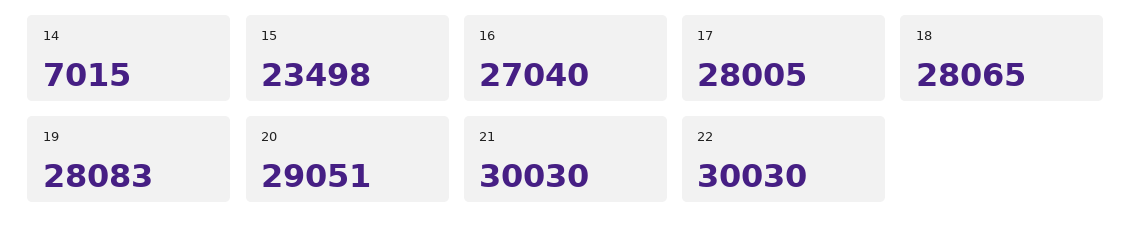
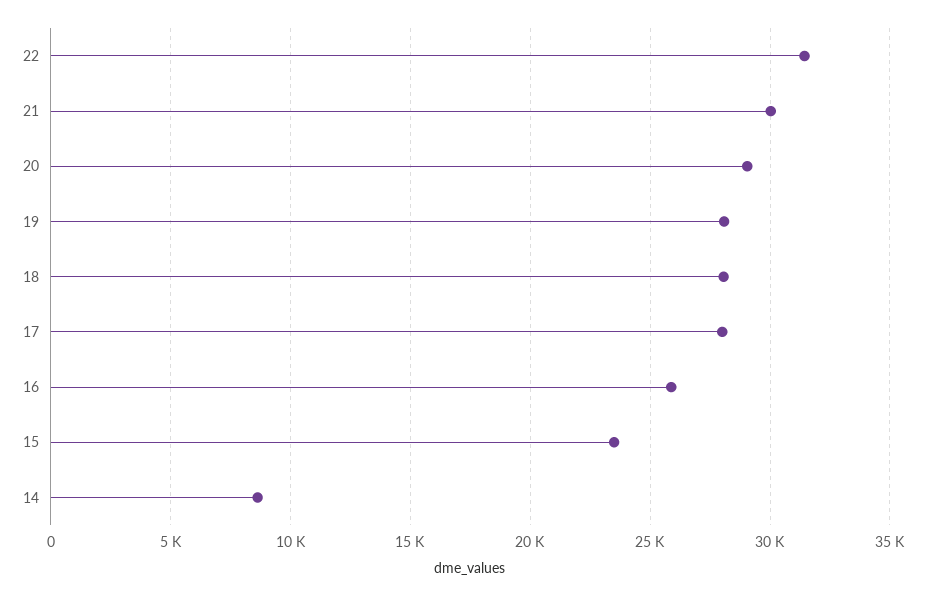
  {
-   "14": 7015,
+   "14": 8500,
    "15": 23498,
-   "16": 27040,
+   "16": 26000,
    "17": 28005,
    "18": 28065,
    "19": 28083,
    "20": 29051,
    "21": 30030,
-   "22": 30030
+   "22": 31500
  }

